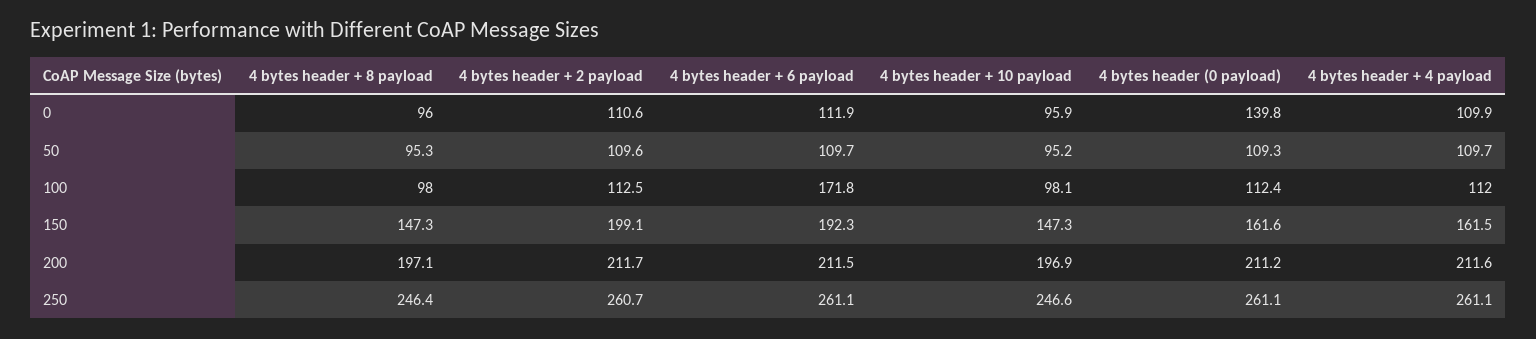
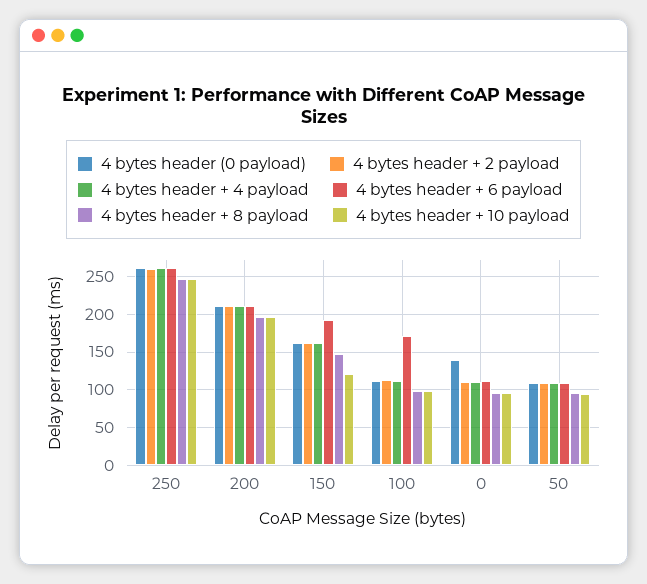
  {
    "4 bytes header + 8 payload": {
      "0": 96,
      "50": 95.3,
      "100": 98,
      "150": 147.3,
      "200": 197.1,
      "250": 246.4
    },
    "4 bytes header + 2 payload": {
      "0": 110.6,
      "50": 109.6,
      "100": 112.5,
-     "150": 199.1,
+     "150": 160,
      "200": 211.7,
      "250": 260.7
    },
    "4 bytes header + 6 payload": {
      "0": 111.9,
      "50": 109.7,
      "100": 171.8,
      "150": 192.3,
      "200": 211.5,
      "250": 261.1
    },
    "4 bytes header + 10 payload": {
      "0": 95.9,
      "50": 95.2,
      "100": 98.1,
-     "150": 147.3,
+     "150": 120,
      "200": 196.9,
      "250": 246.6
    },
    "4 bytes header (0 payload)": {
      "0": 139.8,
      "50": 109.3,
      "100": 112.4,
      "150": 161.6,
      "200": 211.2,
      "250": 261.1
    },
    "4 bytes header + 4 payload": {
      "0": 109.9,
      "50": 109.7,
      "100": 112,
      "150": 161.5,
      "200": 211.6,
      "250": 261.1
    }
  }

